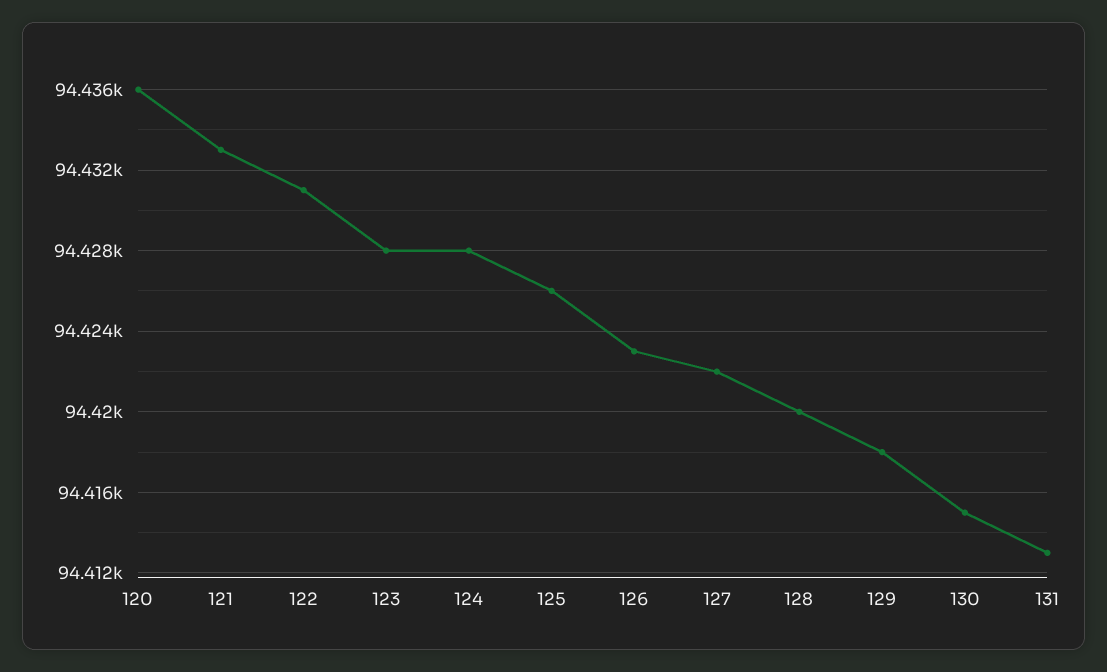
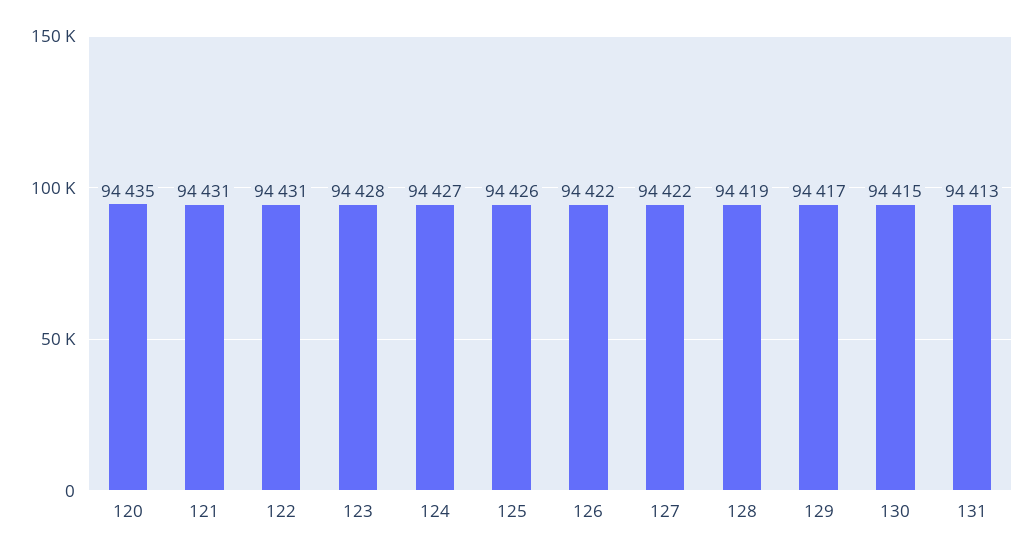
  {
-   "120": 94436,
+   "120": 94435,
-   "121": 94433,
+   "121": 94431,
    "122": 94431,
    "123": 94428,
-   "124": 94428,
+   "124": 94427,
    "125": 94426,
-   "126": 94423,
+   "126": 94422,
    "127": 94422,
-   "128": 94420,
+   "128": 94419,
-   "129": 94418,
+   "129": 94417,
    "130": 94415,
    "131": 94413
  }

